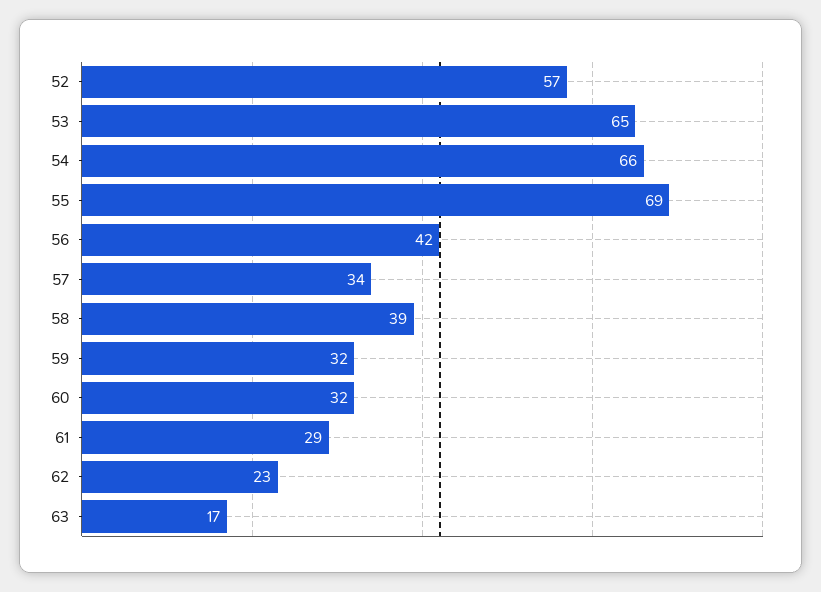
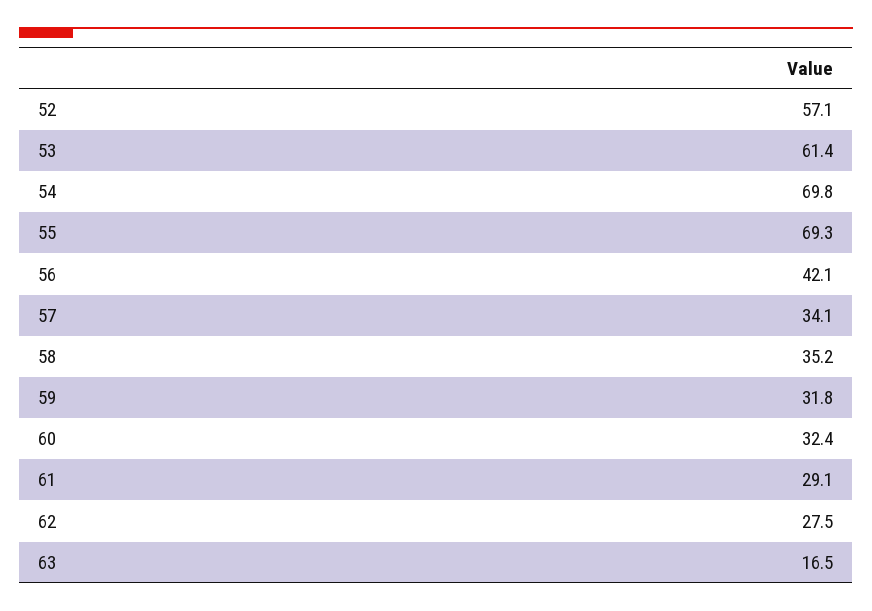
  {
    "52": 57.1,
-   "53": 65,
+   "53": 61.4,
-   "54": 66,
+   "54": 69.8,
    "55": 69.3,
    "56": 42.1,
    "57": 34.1,
-   "58": 39,
+   "58": 35.2,
    "59": 31.8,
    "60": 32.4,
    "61": 29.1,
-   "62": 23,
+   "62": 27.5,
    "63": 16.5
  }

